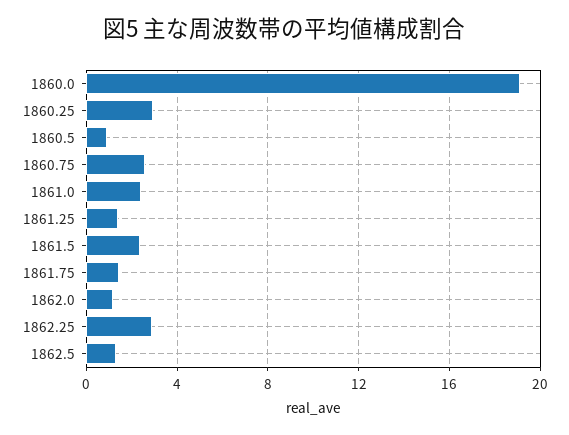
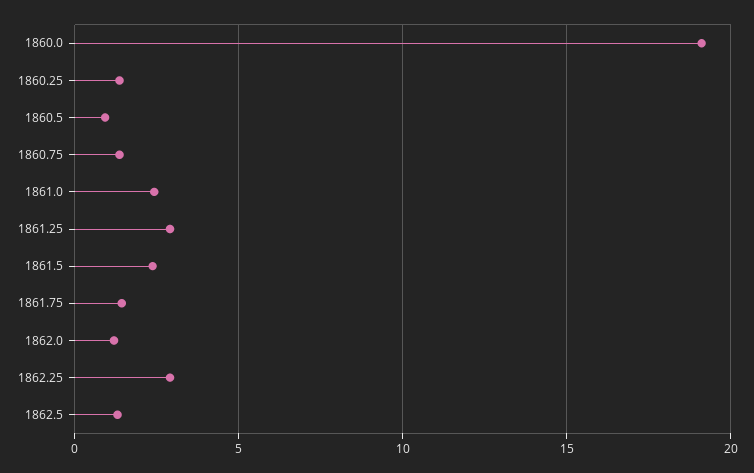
  {
    "1860.0": 19,
-   "1860.25": 3,
+   "1860.25": 1.5,
    "1860.5": 1,
-   "1860.75": 2.5,
+   "1860.75": 1.5,
    "1861.0": 2.5,
-   "1861.25": 1.5,
+   "1861.25": 3,
    "1861.5": 2.5,
    "1861.75": 1.5,
    "1862.0": 1,
    "1862.25": 3,
    "1862.5": 1.5
  }

